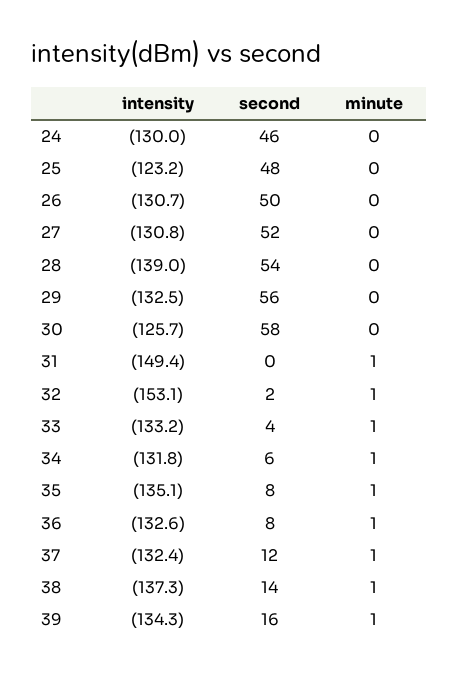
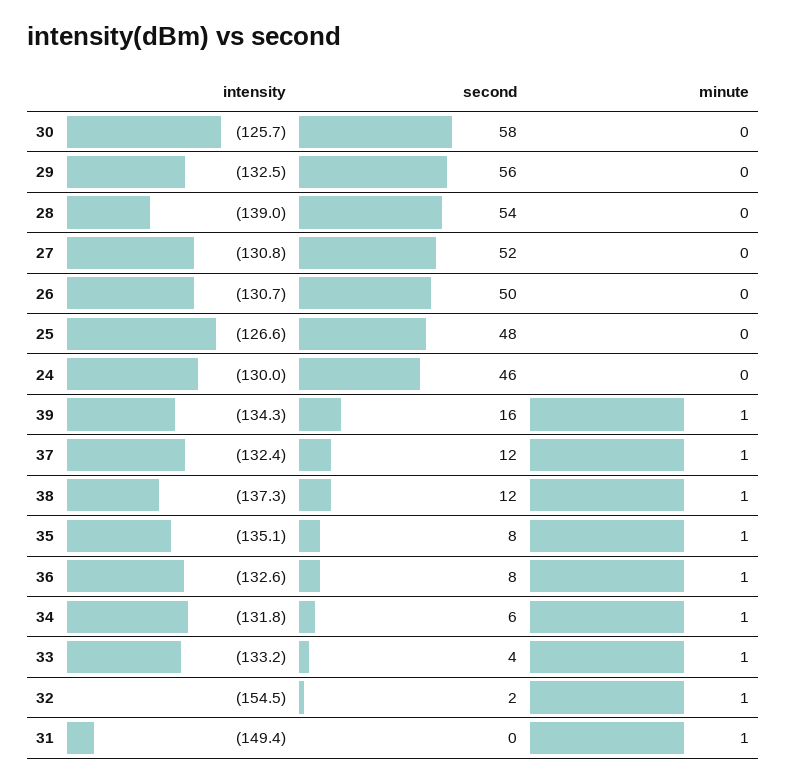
  {
    "intensity": {
      "24": -130,
-     "25": -123.2,
+     "25": -126.6,
      "26": -130.7,
      "27": -130.8,
      "28": -139,
      "29": -132.5,
      "30": -125.7,
      "31": -149.4,
-     "32": -153.1,
+     "32": -154.5,
      "33": -133.2,
      "34": -131.8,
      "35": -135.1,
      "36": -132.6,
      "37": -132.4,
      "38": -137.3,
      "39": -134.3
    },
    "second": {
      "24": 46,
      "25": 48,
      "26": 50,
      "27": 52,
      "28": 54,
      "29": 56,
      "30": 58,
      "31": 0,
      "32": 2,
      "33": 4,
      "34": 6,
      "35": 8,
      "36": 8,
      "37": 12,
-     "38": 14,
+     "38": 12,
      "39": 16
    },
    "minute": {
      "24": 0,
      "25": 0,
      "26": 0,
      "27": 0,
      "28": 0,
      "29": 0,
      "30": 0,
      "31": 1,
      "32": 1,
      "33": 1,
      "34": 1,
      "35": 1,
      "36": 1,
      "37": 1,
      "38": 1,
      "39": 1
    }
  }

